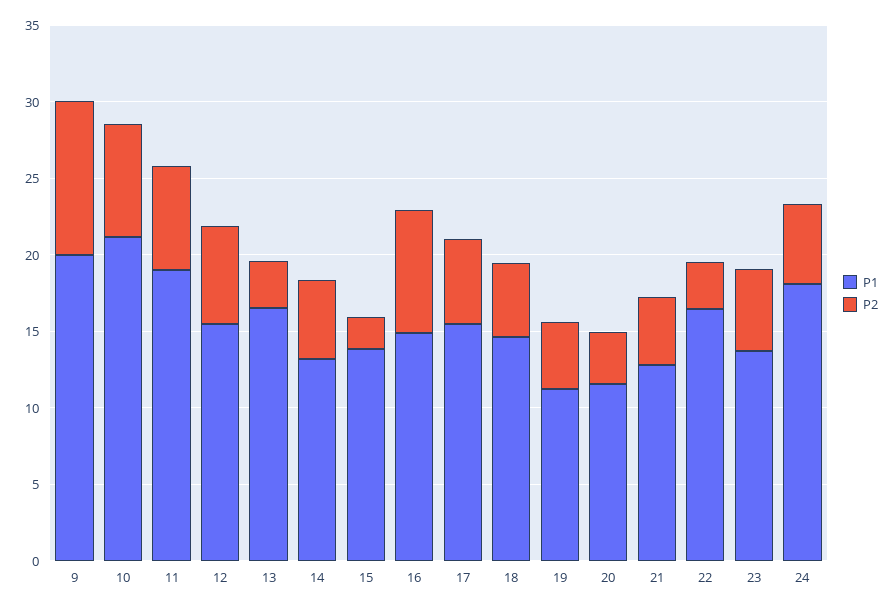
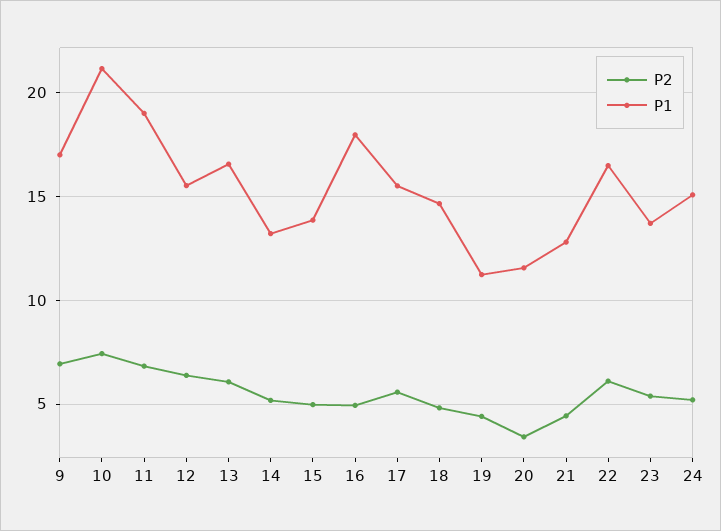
  {
    "P1": {
-     "9": 20,
+     "9": 17,
      "10": 21,
      "11": 19,
      "12": 15.5,
      "13": 16.5,
      "14": 13,
      "15": 14,
-     "16": 15,
+     "16": 18,
      "17": 15.5,
      "18": 14.5,
      "19": 11,
      "20": 11.5,
      "21": 13,
      "22": 16.5,
      "23": 13.5,
-     "24": 18
+     "24": 15
    },
    "P2": {
-     "9": 10,
+     "9": 7,
      "10": 7.5,
      "11": 7,
      "12": 6.5,
-     "13": 3,
+     "13": 6,
      "14": 5,
-     "15": 2,
+     "15": 5,
-     "16": 8,
+     "16": 5,
      "17": 5.5,
      "18": 5,
      "19": 4.5,
      "20": 3.5,
      "21": 4.5,
-     "22": 3,
+     "22": 6,
      "23": 5.5,
      "24": 5
    }
  }

